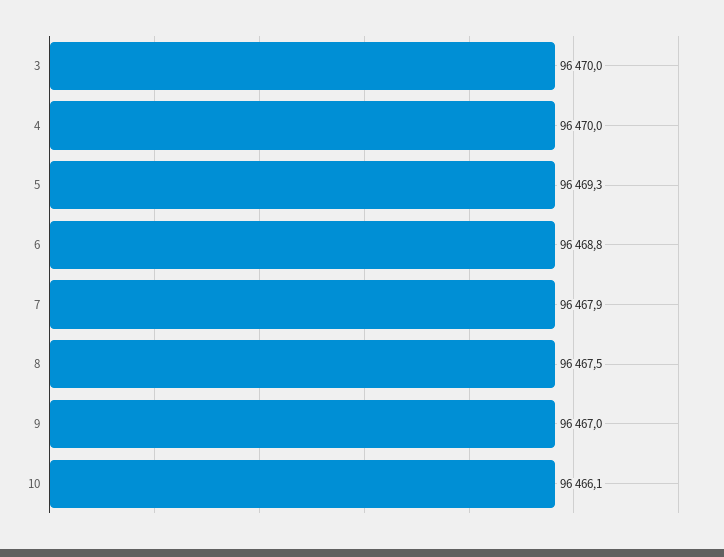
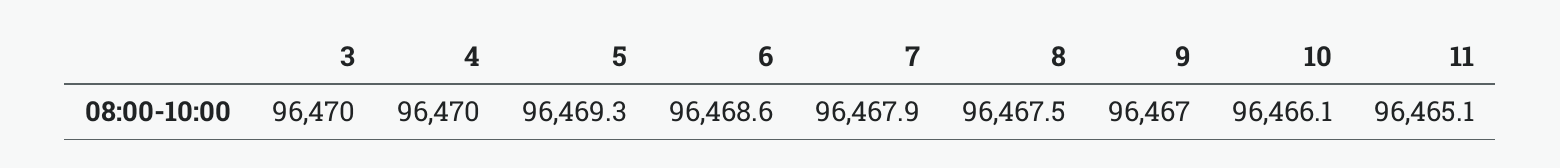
  {
    "3": 96470,
    "4": 96470,
    "5": 96469.3,
-   "6": 96468.8,
+   "6": 96468.6,
    "7": 96467.9,
    "8": 96467.5,
    "9": 96467,
-   "10": 96466.1
+   "10": 96466.1,
+   "11": 96465.1
  }

